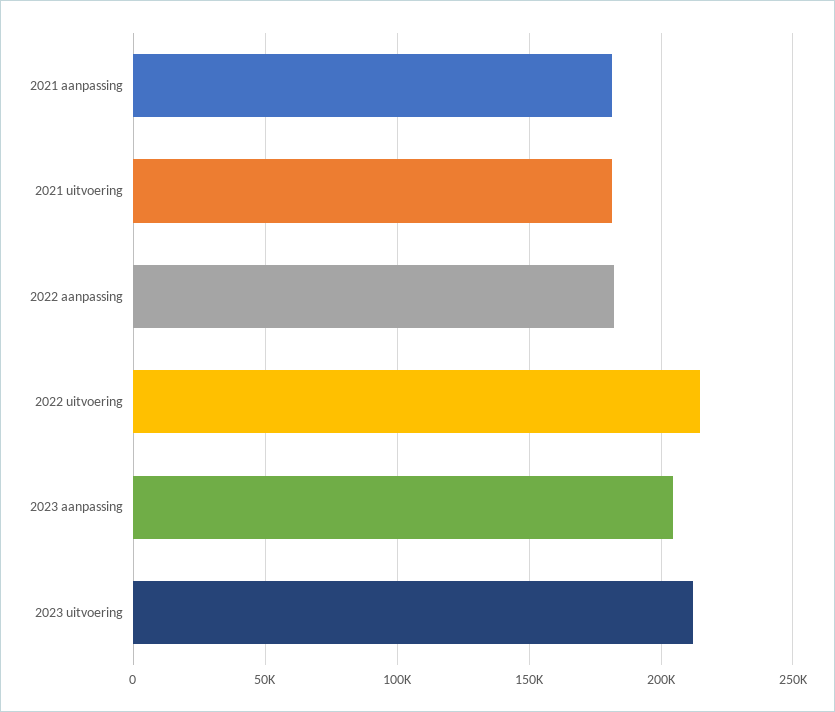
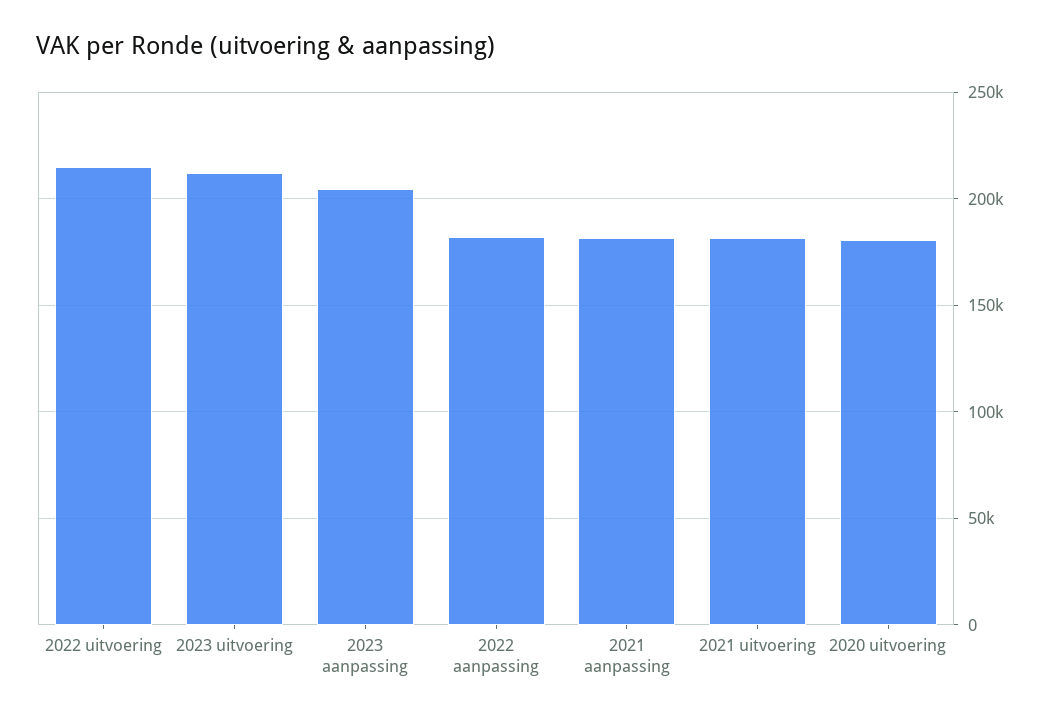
  {
    "2021 aanpassing": 180000,
    "2021 uitvoering": 180000,
    "2022 aanpassing": 180000,
    "2022 uitvoering": 215000,
    "2023 aanpassing": 205000,
-   "2023 uitvoering": 210000
+   "2023 uitvoering": 210000,
+   "2020 uitvoering": 180000
  }

